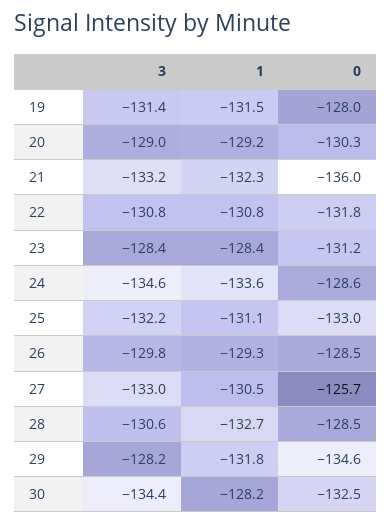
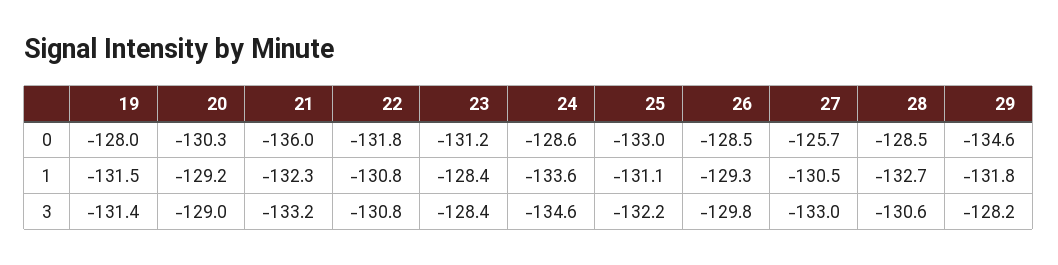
  {
    "3": {
      "19": -131.4,
      "20": -129,
      "21": -133.2,
      "22": -130.8,
      "23": -128.4,
      "24": -134.6,
      "25": -132.2,
      "26": -129.8,
      "27": -133,
      "28": -130.6,
-     "29": -128.2,
+     "29": -128.2
-     "30": -134.4
    },
    "1": {
      "19": -131.5,
      "20": -129.2,
      "21": -132.3,
      "22": -130.8,
      "23": -128.4,
      "24": -133.6,
      "25": -131.1,
      "26": -129.3,
      "27": -130.5,
      "28": -132.7,
-     "29": -131.8,
+     "29": -131.8
-     "30": -128.2
    },
    "0": {
      "19": -128,
      "20": -130.3,
      "21": -136,
      "22": -131.8,
      "23": -131.2,
      "24": -128.6,
      "25": -133,
      "26": -128.5,
      "27": -125.7,
      "28": -128.5,
-     "29": -134.6,
+     "29": -134.6
-     "30": -132.5
    }
  }

